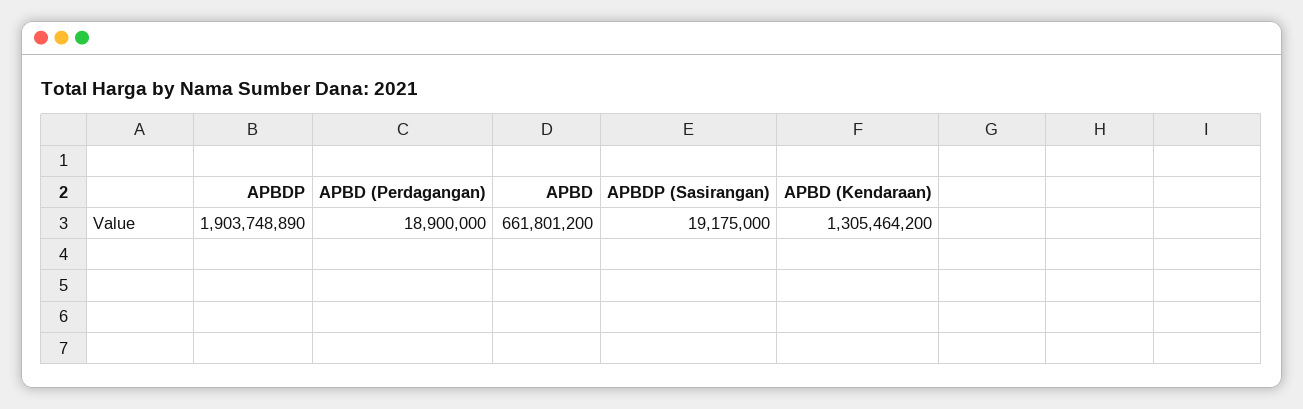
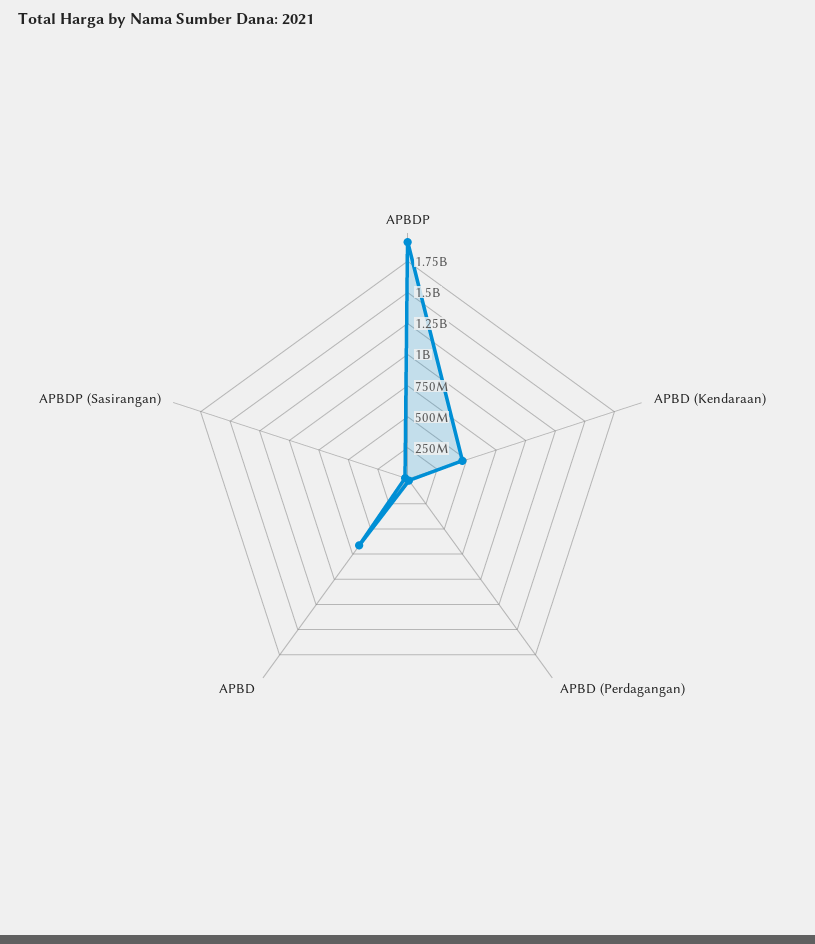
  {
    "APBDP": 1903748890,
    "APBD (Perdagangan)": 18900000,
    "APBD": 661801200,
    "APBDP (Sasirangan)": 19175000,
-   "APBD (Kendaraan)": 1305464200
+   "APBD (Kendaraan)": 500000000
  }

